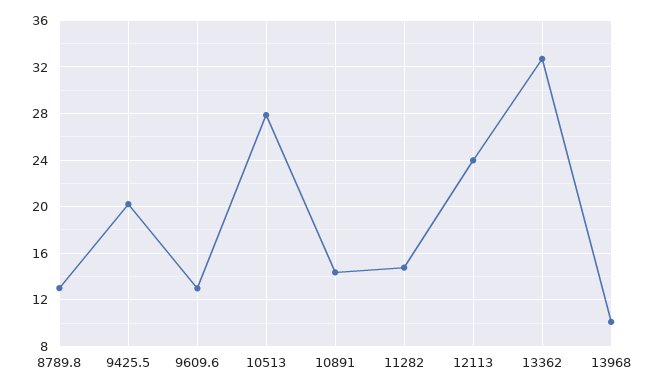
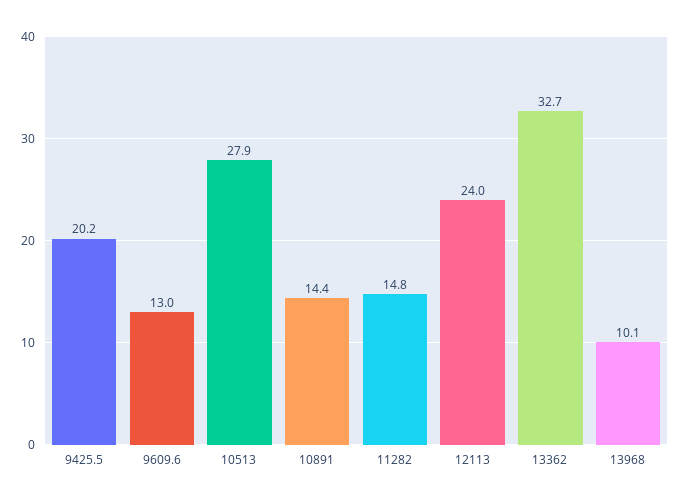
  {
-   "8789.8": 13,
    "9425.5": 20.2,
    "9609.6": 13,
    "10513": 27.9,
    "10891": 14.4,
    "11282": 14.8,
    "12113": 24,
    "13362": 32.7,
    "13968": 10.1
  }

